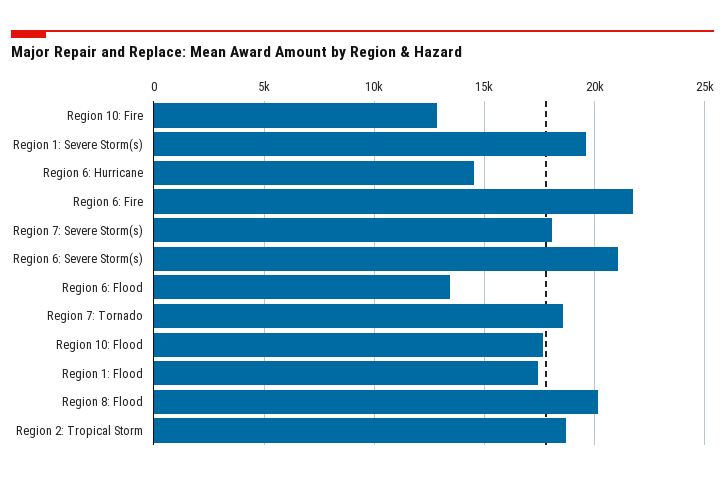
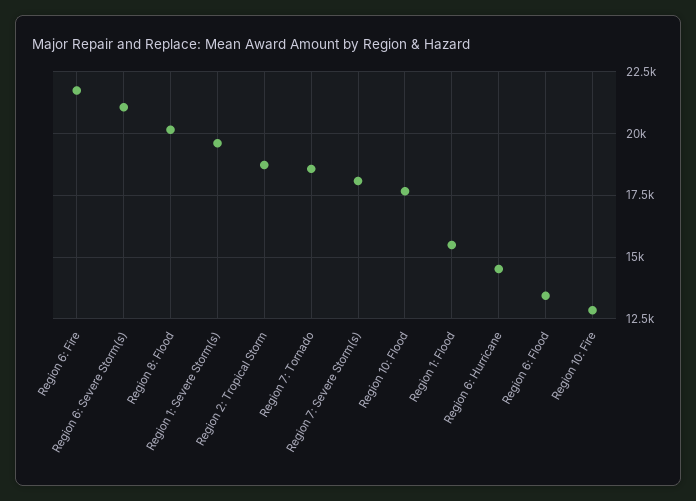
  {
    "Region 10: Fire": 12750,
    "Region 1: Severe Storm(s)": 19500,
    "Region 6: Hurricane": 14500,
    "Region 6: Fire": 21750,
    "Region 7: Severe Storm(s)": 18000,
    "Region 6: Severe Storm(s)": 21000,
    "Region 6: Flood": 13500,
    "Region 7: Tornado": 18500,
    "Region 10: Flood": 17750,
-   "Region 1: Flood": 17500,
+   "Region 1: Flood": 15500,
    "Region 8: Flood": 20250,
    "Region 2: Tropical Storm": 18750
  }

